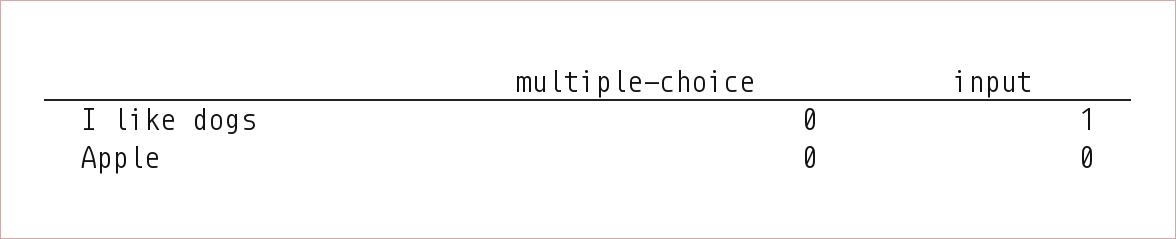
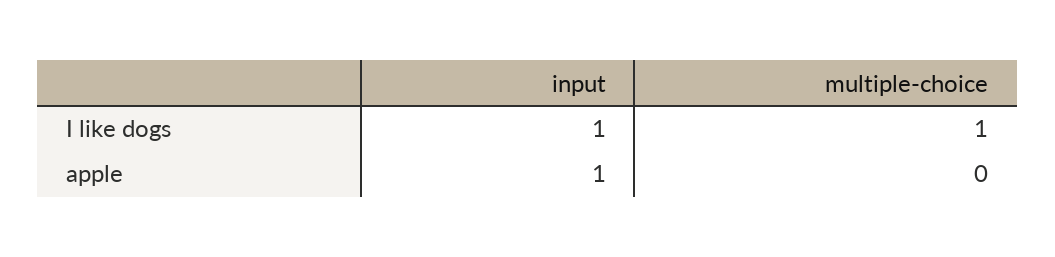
  {
    "multiple-choice": {
-     "I like dogs": 0,
+     "I like dogs": 1,
      "Apple": 0
    },
    "input": {
      "I like dogs": 1,
-     "Apple": 0
+     "Apple": 1
    }
  }

